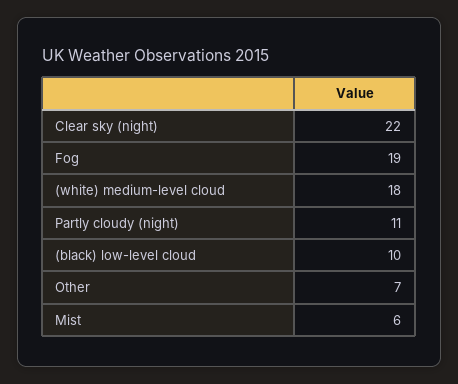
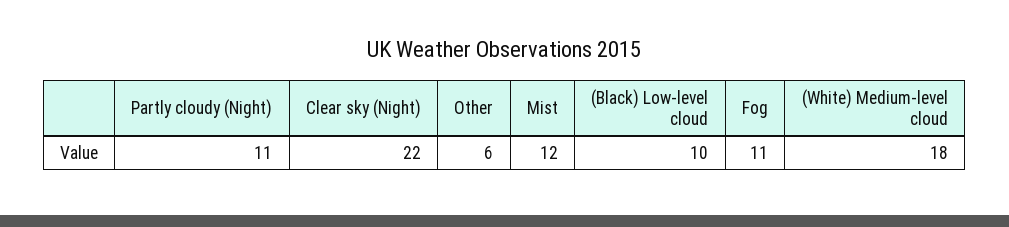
  {
    "Clear sky (night)": 22,
-   "Fog": 19,
+   "Fog": 11,
    "(white) medium-level cloud": 18,
    "Partly cloudy (night)": 11,
    "(black) low-level cloud": 10,
-   "Other": 7,
+   "Other": 6,
-   "Mist": 6
+   "Mist": 12
  }

